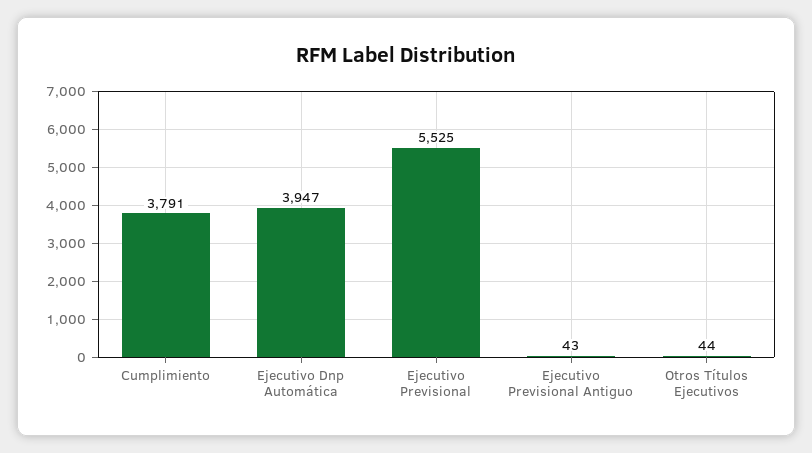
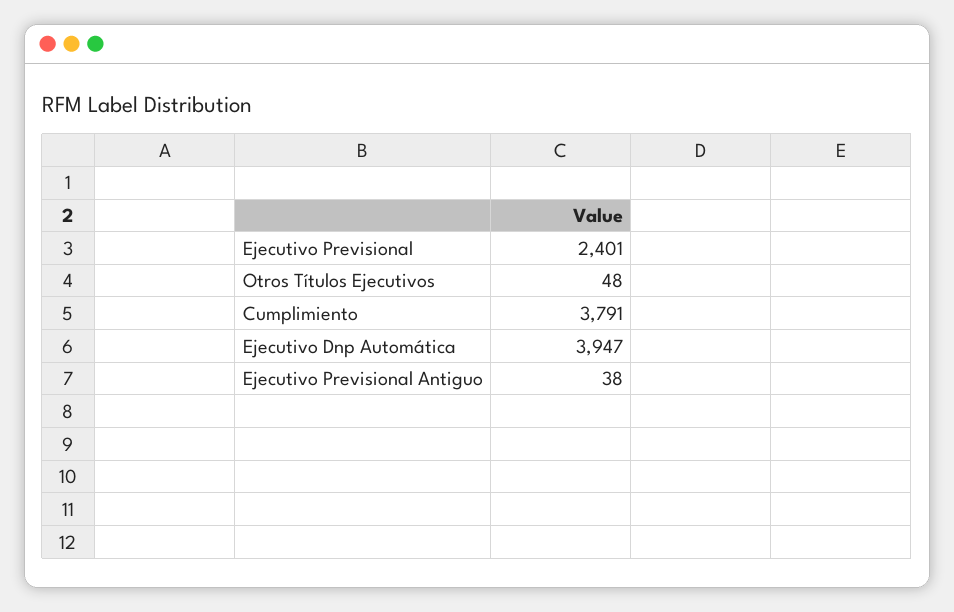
  {
    "Cumplimiento": 3791,
    "Ejecutivo Dnp Automática": 3947,
-   "Ejecutivo Previsional": 5525,
+   "Ejecutivo Previsional": 2401,
-   "Ejecutivo Previsional Antiguo": 43,
+   "Ejecutivo Previsional Antiguo": 38,
-   "Otros Títulos Ejecutivos": 44
+   "Otros Títulos Ejecutivos": 48
  }

